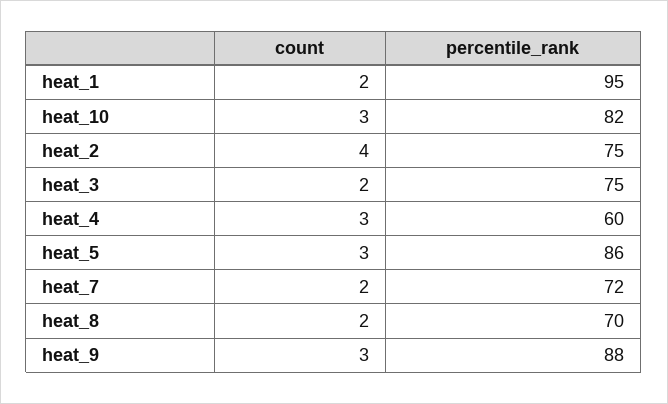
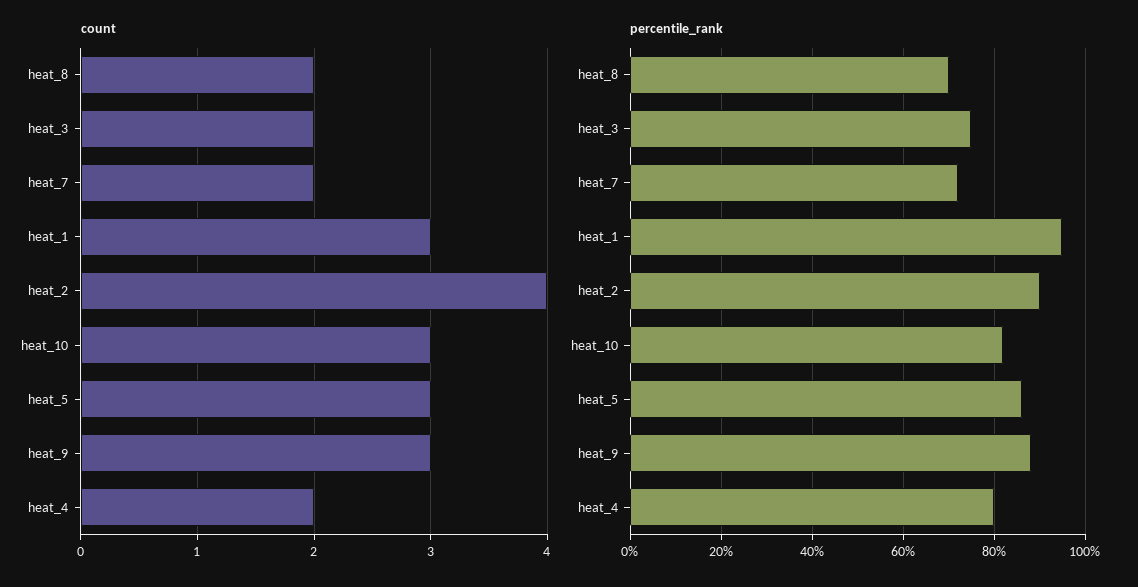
  {
    "count": {
-     "heat_1": 2,
+     "heat_1": 3,
      "heat_10": 3,
      "heat_2": 4,
      "heat_3": 2,
-     "heat_4": 3,
+     "heat_4": 2,
      "heat_5": 3,
      "heat_7": 2,
      "heat_8": 2,
      "heat_9": 3
    },
    "percentile_rank": {
      "heat_1": 95,
      "heat_10": 82,
-     "heat_2": 75,
+     "heat_2": 90,
      "heat_3": 75,
-     "heat_4": 60,
+     "heat_4": 80,
      "heat_5": 86,
      "heat_7": 72,
      "heat_8": 70,
      "heat_9": 88
    }
  }

